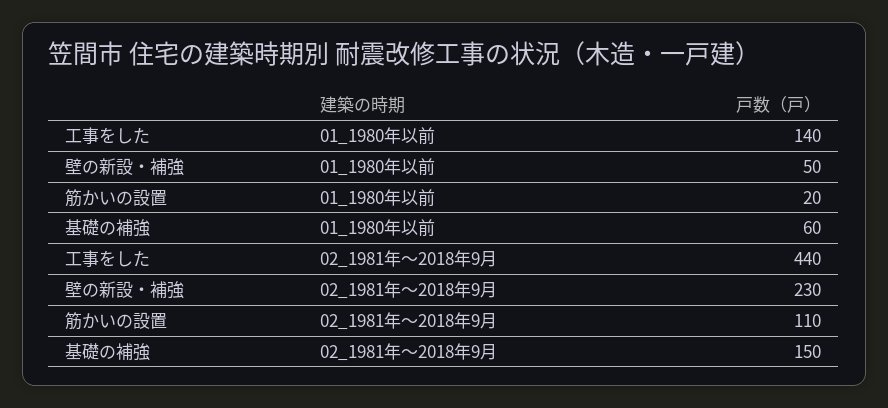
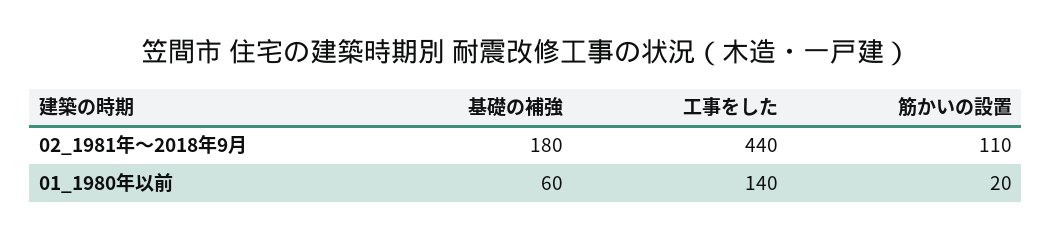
  {
    "工事をした": {
      "01_1980年以前": 140,
      "02_1981年～2018年9月": 440
    },
-   "壁の新設・補強": {
-     "01_1980年以前": 50,
-     "02_1981年～2018年9月": 230
-   },
    "筋かいの設置": {
      "01_1980年以前": 20,
      "02_1981年～2018年9月": 110
    },
    "基礎の補強": {
      "01_1980年以前": 60,
-     "02_1981年～2018年9月": 150
+     "02_1981年～2018年9月": 180
    }
  }

